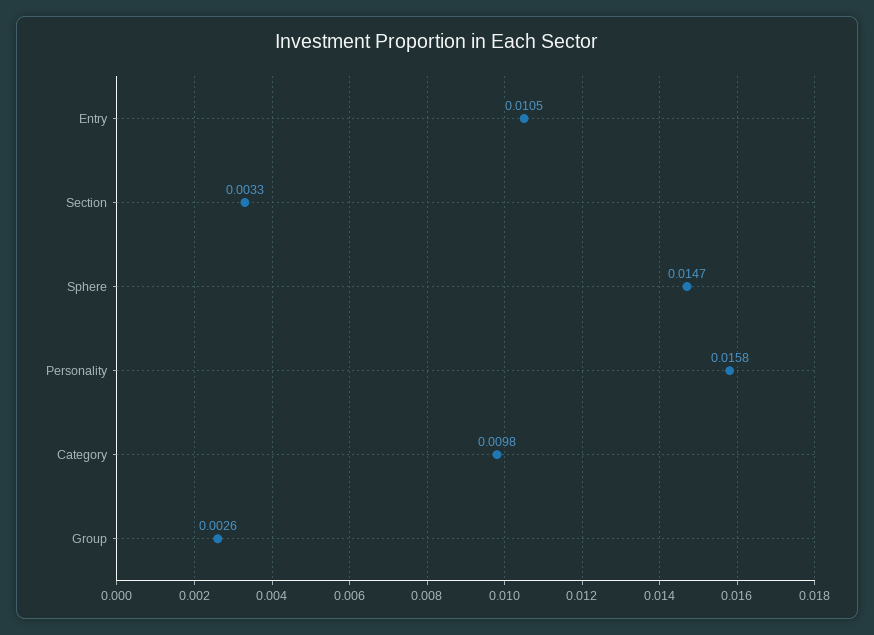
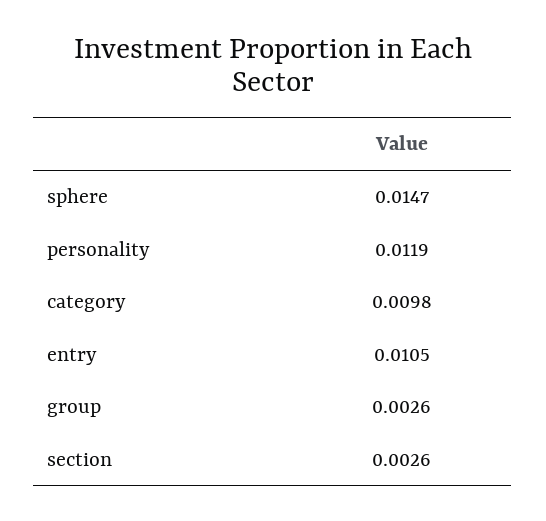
  {
    "Entry": 0.0105,
-   "Section": 0.0033,
+   "Section": 0.0026,
    "Sphere": 0.0147,
-   "Personality": 0.0158,
+   "Personality": 0.0119,
    "Category": 0.0098,
    "Group": 0.0026
  }

